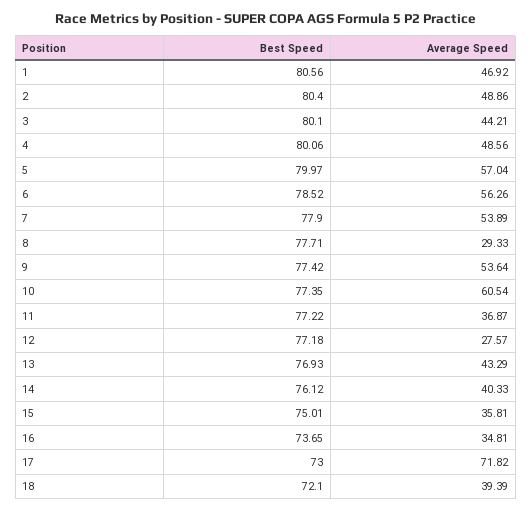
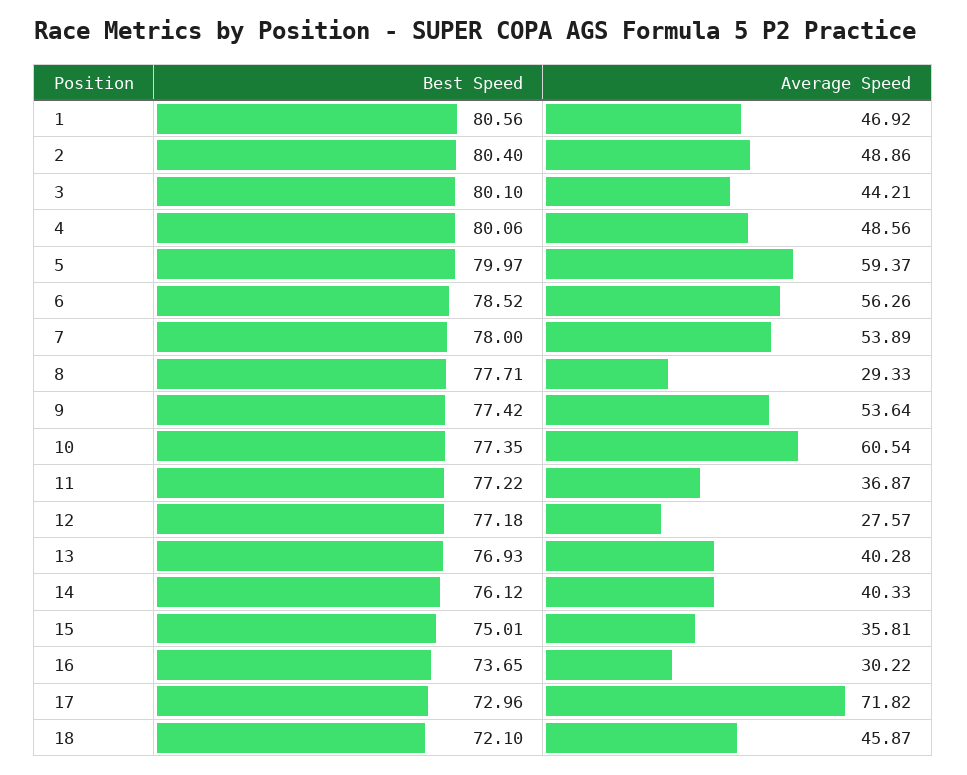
  {
    "Best Speed": {
      "1": 80.56,
      "2": 80.4,
      "3": 80.1,
      "4": 80.06,
      "5": 79.97,
      "6": 78.52,
-     "7": 77.9,
+     "7": 78,
      "8": 77.71,
      "9": 77.42,
      "10": 77.35,
      "11": 77.22,
      "12": 77.18,
      "13": 76.93,
      "14": 76.12,
      "15": 75.01,
      "16": 73.65,
-     "17": 73,
+     "17": 72.96,
      "18": 72.1
    },
    "Average Speed": {
      "1": 46.92,
      "2": 48.86,
      "3": 44.21,
      "4": 48.56,
-     "5": 57.04,
+     "5": 59.37,
      "6": 56.26,
      "7": 53.89,
      "8": 29.33,
      "9": 53.64,
      "10": 60.54,
      "11": 36.87,
      "12": 27.57,
-     "13": 43.29,
+     "13": 40.28,
      "14": 40.33,
      "15": 35.81,
-     "16": 34.81,
+     "16": 30.22,
      "17": 71.82,
-     "18": 39.39
+     "18": 45.87
    }
  }

